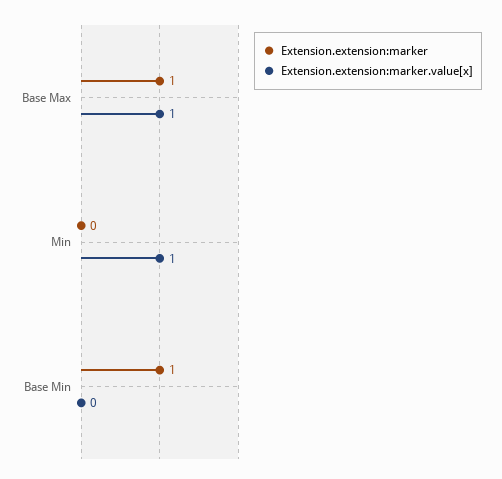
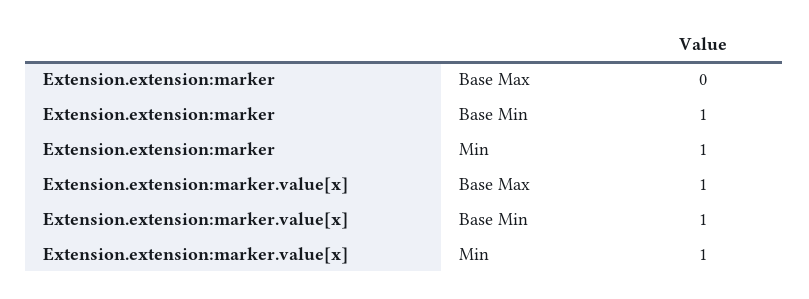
  {
    "Extension.extension:marker": {
-     "Base Max": 1,
+     "Base Max": 0,
-     "Min": 0,
+     "Min": 1,
      "Base Min": 1
    },
    "Extension.extension:marker.value[x]": {
      "Base Max": 1,
      "Min": 1,
-     "Base Min": 0
+     "Base Min": 1
    }
  }

